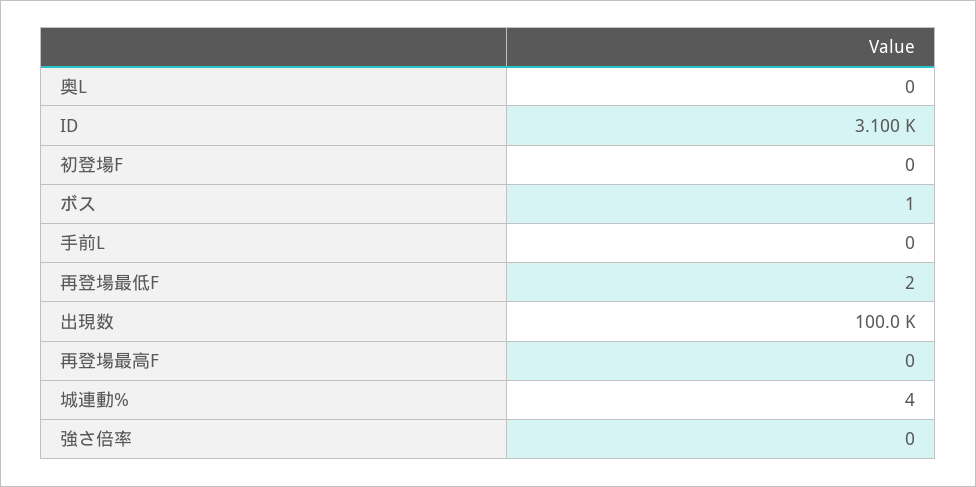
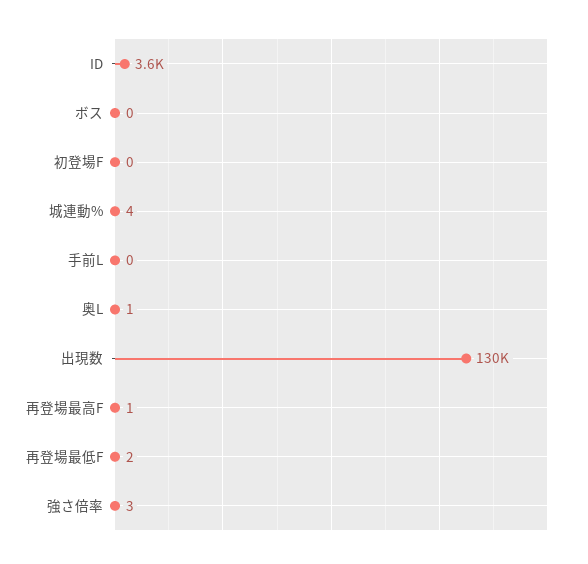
  {
-   "奥L": 0,
+   "奥L": 1,
-   "ID": 3100,
+   "ID": 3600,
    "初登場F": 0,
-   "ボス": 1,
+   "ボス": 0,
    "手前L": 0,
    "再登場最低F": 2,
-   "出現数": 100000,
+   "出現数": 130000,
-   "再登場最高F": 0,
+   "再登場最高F": 1,
    "城連動%": 4,
-   "強さ倍率": 0
+   "強さ倍率": 3
  }

